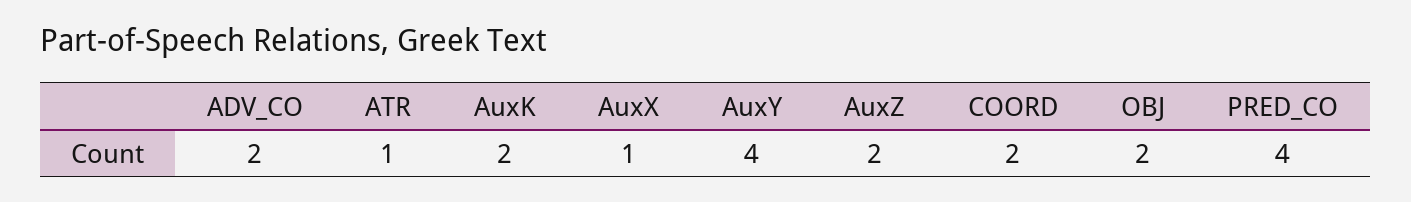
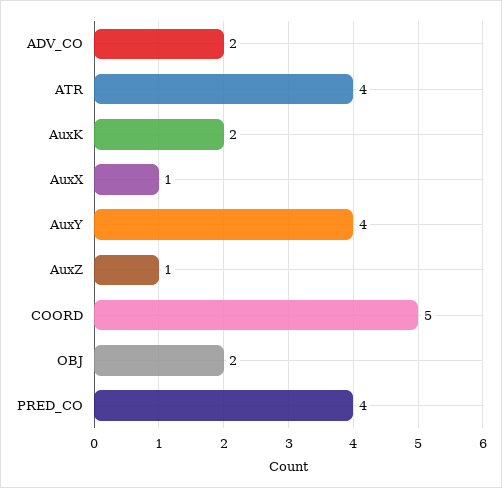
  {
    "ADV_CO": 2,
-   "ATR": 1,
+   "ATR": 4,
    "AuxK": 2,
    "AuxX": 1,
    "AuxY": 4,
-   "AuxZ": 2,
+   "AuxZ": 1,
-   "COORD": 2,
+   "COORD": 5,
    "OBJ": 2,
    "PRED_CO": 4
  }

